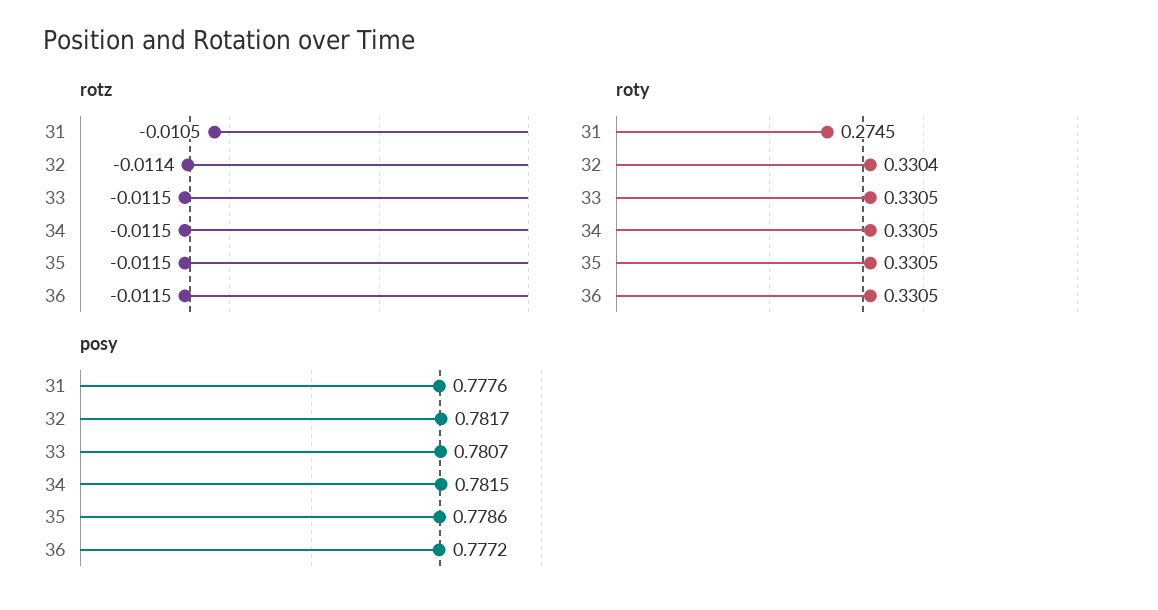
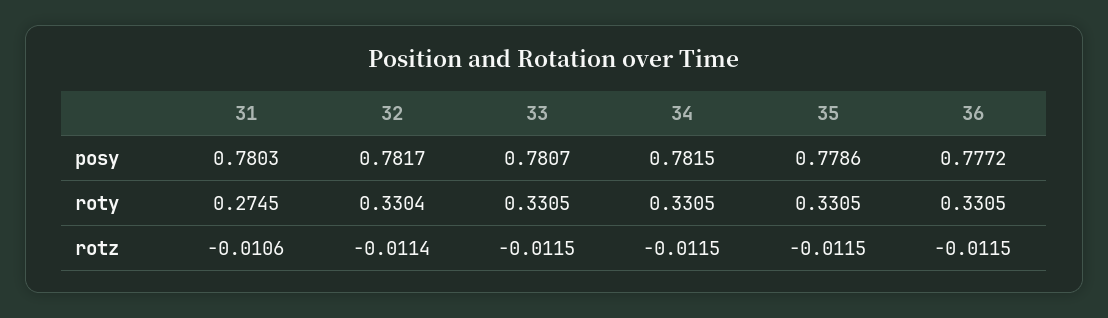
  {
    "rotz": {
-     "31": -0.0105,
+     "31": -0.0106,
      "32": -0.0114,
      "33": -0.0115,
      "34": -0.0115,
      "35": -0.0115,
      "36": -0.0115
    },
    "roty": {
      "31": 0.2745,
      "32": 0.3304,
      "33": 0.3305,
      "34": 0.3305,
      "35": 0.3305,
      "36": 0.3305
    },
    "posy": {
-     "31": 0.7776,
+     "31": 0.7803,
      "32": 0.7817,
      "33": 0.7807,
      "34": 0.7815,
      "35": 0.7786,
      "36": 0.7772
    }
  }

